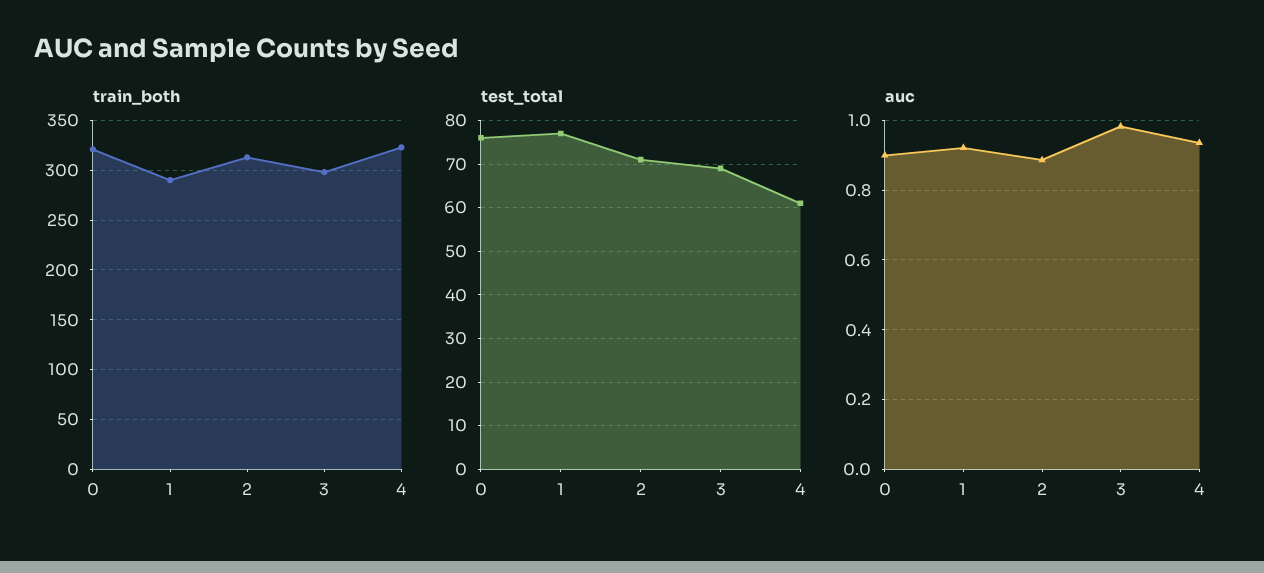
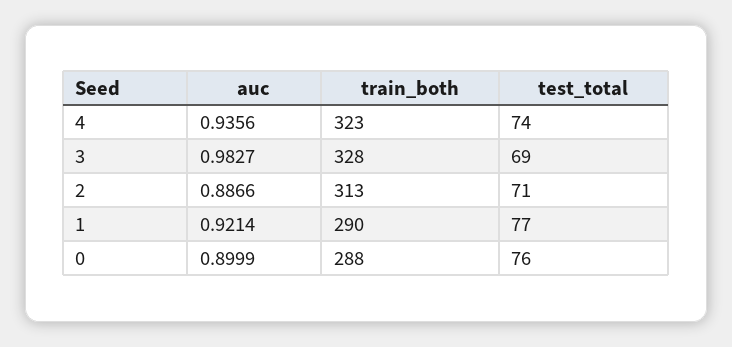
  {
    "train_both": {
-     "0": 320,
+     "0": 288,
      "1": 290,
      "2": 313,
-     "3": 300,
+     "3": 328,
      "4": 323
    },
    "test_total": {
      "0": 76,
      "1": 77,
      "2": 71,
      "3": 69,
-     "4": 60
+     "4": 74
    },
    "auc": {
      "0": 0.8999,
      "1": 0.9214,
      "2": 0.8866,
      "3": 0.9827,
      "4": 0.9356
    }
  }

